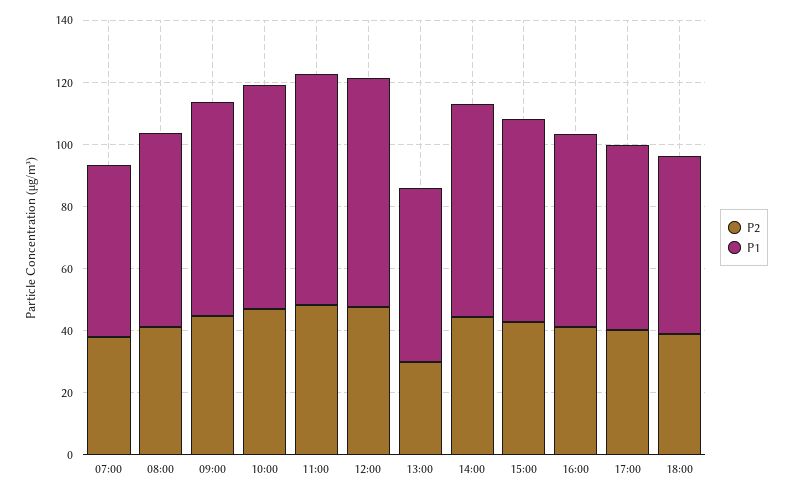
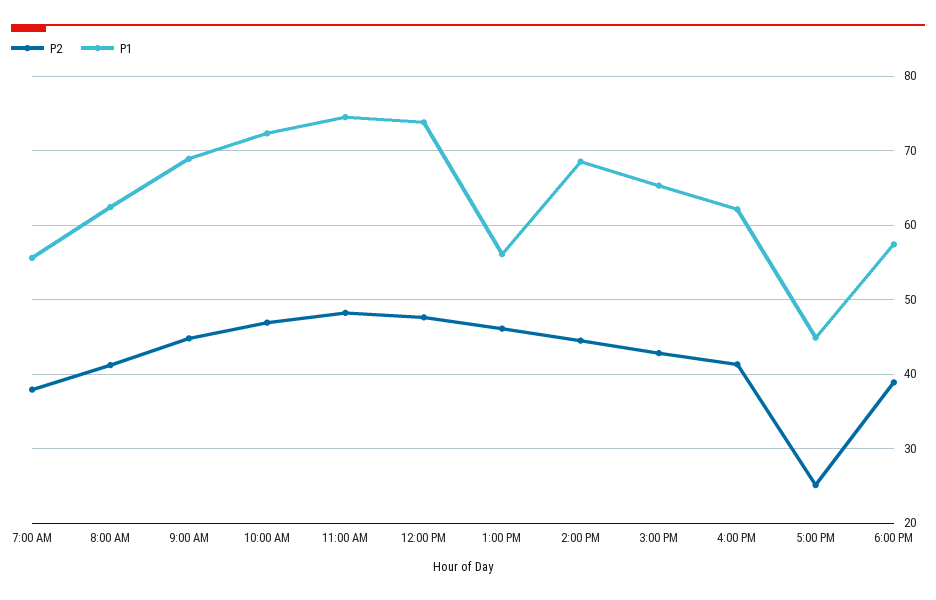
  {
    "P2": {
      "07:00": 38,
      "08:00": 41,
      "09:00": 45,
      "10:00": 47,
      "11:00": 48,
      "12:00": 48,
-     "13:00": 30,
+     "13:00": 46,
      "14:00": 45,
      "15:00": 43,
      "16:00": 41,
-     "17:00": 40,
+     "17:00": 25,
      "18:00": 39
    },
    "P1": {
      "07:00": 56,
      "08:00": 62,
      "09:00": 69,
      "10:00": 72,
      "11:00": 75,
      "12:00": 74,
      "13:00": 56,
      "14:00": 69,
      "15:00": 65,
      "16:00": 62,
-     "17:00": 60,
+     "17:00": 45,
      "18:00": 57
    }
  }

